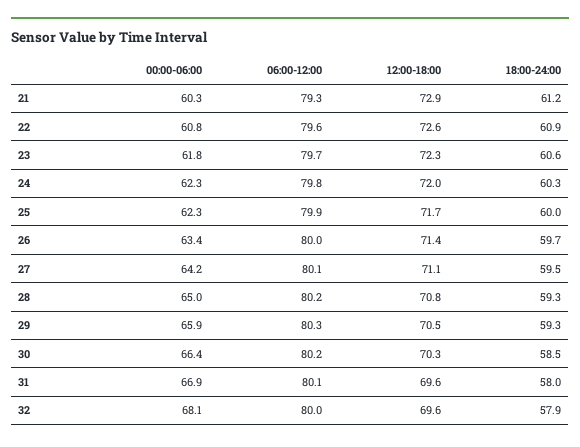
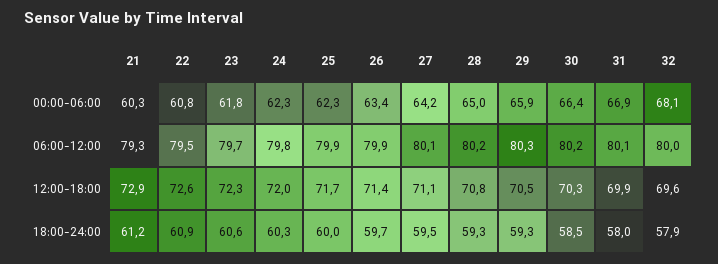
  {
    "00:00-06:00": {
      "21": 60.3,
      "22": 60.8,
      "23": 61.8,
      "24": 62.3,
      "25": 62.3,
      "26": 63.4,
      "27": 64.2,
      "28": 65,
      "29": 65.9,
      "30": 66.4,
      "31": 66.9,
      "32": 68.1
    },
    "06:00-12:00": {
      "21": 79.3,
-     "22": 79.6,
+     "22": 79.5,
      "23": 79.7,
      "24": 79.8,
      "25": 79.9,
-     "26": 80,
+     "26": 79.9,
      "27": 80.1,
      "28": 80.2,
      "29": 80.3,
      "30": 80.2,
      "31": 80.1,
      "32": 80
    },
    "12:00-18:00": {
      "21": 72.9,
      "22": 72.6,
      "23": 72.3,
      "24": 72,
      "25": 71.7,
      "26": 71.4,
      "27": 71.1,
      "28": 70.8,
      "29": 70.5,
      "30": 70.3,
-     "31": 69.6,
+     "31": 69.9,
      "32": 69.6
    },
    "18:00-24:00": {
      "21": 61.2,
      "22": 60.9,
      "23": 60.6,
      "24": 60.3,
      "25": 60,
      "26": 59.7,
      "27": 59.5,
      "28": 59.3,
      "29": 59.3,
      "30": 58.5,
      "31": 58,
      "32": 57.9
    }
  }

